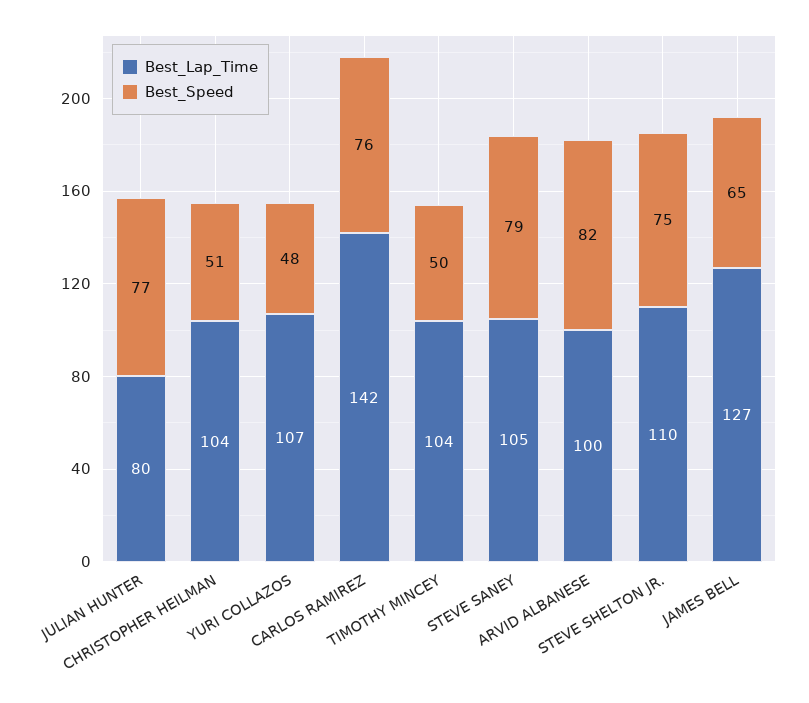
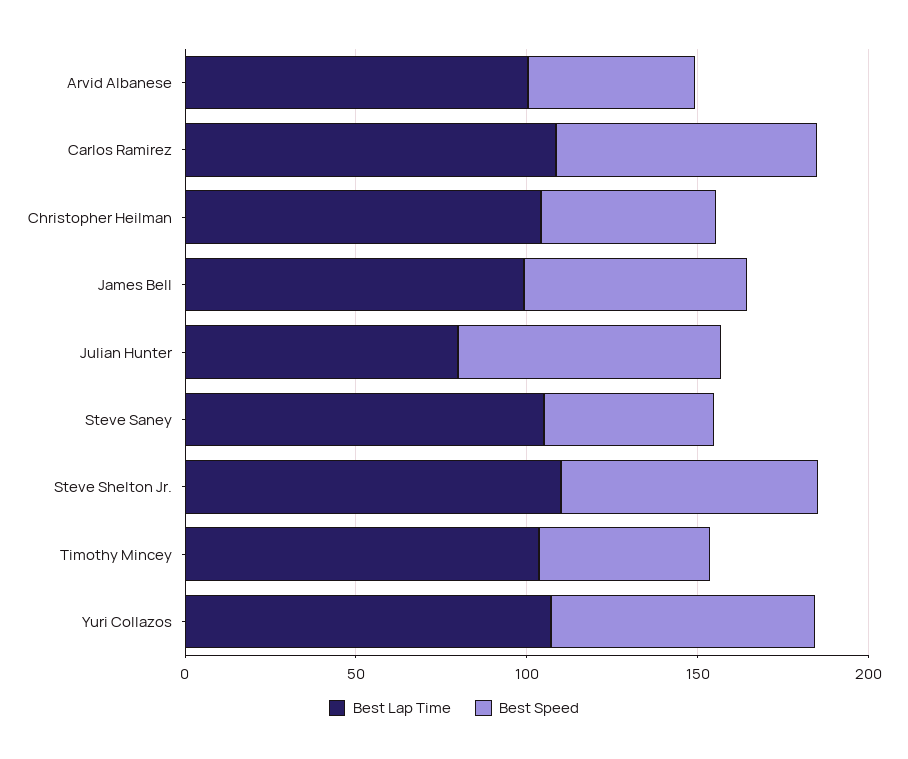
  {
    "Best_Lap_Time": {
      "JULIAN HUNTER": 80,
      "CHRISTOPHER HEILMAN": 104,
      "YURI COLLAZOS": 107,
-     "CARLOS RAMIREZ": 142,
+     "CARLOS RAMIREZ": 110,
      "TIMOTHY MINCEY": 104,
      "STEVE SANEY": 105,
      "ARVID ALBANESE": 100,
      "STEVE SHELTON JR.": 110,
-     "JAMES BELL": 127
+     "JAMES BELL": 100
    },
    "Best_Speed": {
      "JULIAN HUNTER": 77,
      "CHRISTOPHER HEILMAN": 51,
-     "YURI COLLAZOS": 48,
+     "YURI COLLAZOS": 80,
      "CARLOS RAMIREZ": 76,
      "TIMOTHY MINCEY": 50,
-     "STEVE SANEY": 79,
+     "STEVE SANEY": 50,
-     "ARVID ALBANESE": 82,
+     "ARVID ALBANESE": 50,
      "STEVE SHELTON JR.": 75,
      "JAMES BELL": 65
    }
  }

